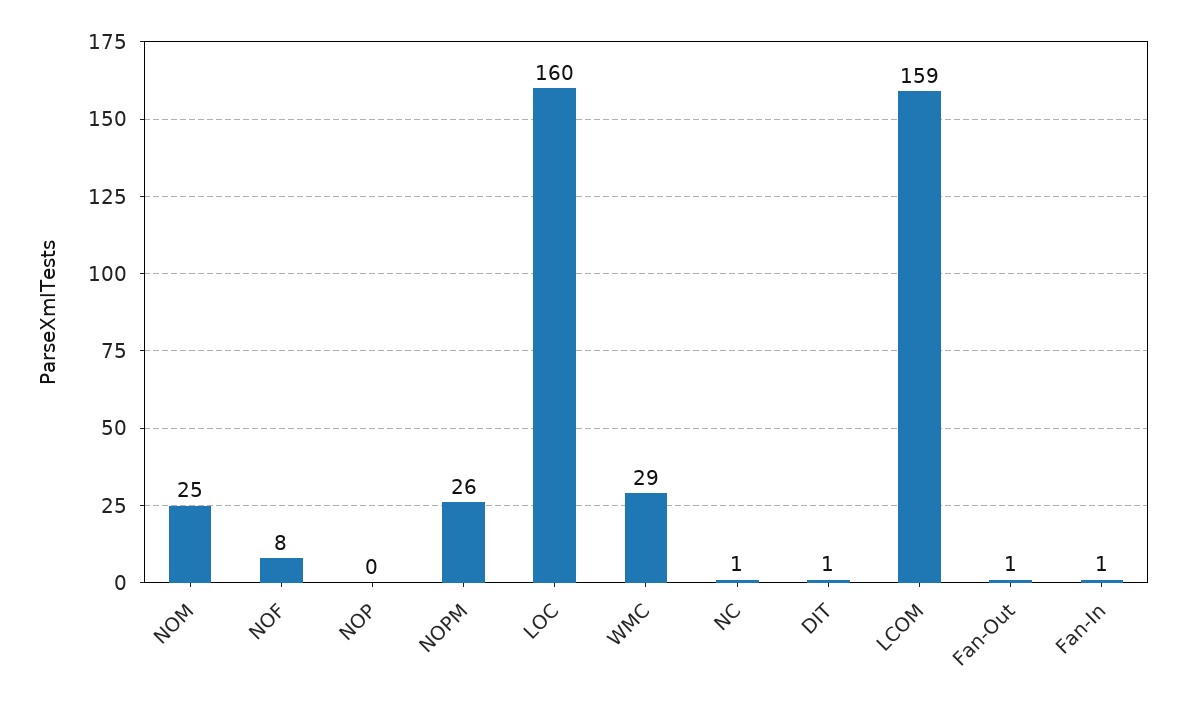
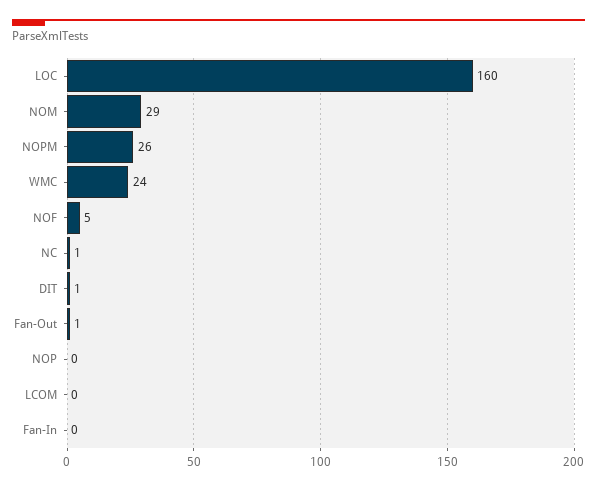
  {
-   "NOM": 25,
+   "NOM": 29,
-   "NOF": 8,
+   "NOF": 5,
    "NOP": 0,
    "NOPM": 26,
    "LOC": 160,
-   "WMC": 29,
+   "WMC": 24,
    "NC": 1,
    "DIT": 1,
-   "LCOM": 159,
+   "LCOM": 0,
    "Fan-Out": 1,
-   "Fan-In": 1
+   "Fan-In": 0
  }

